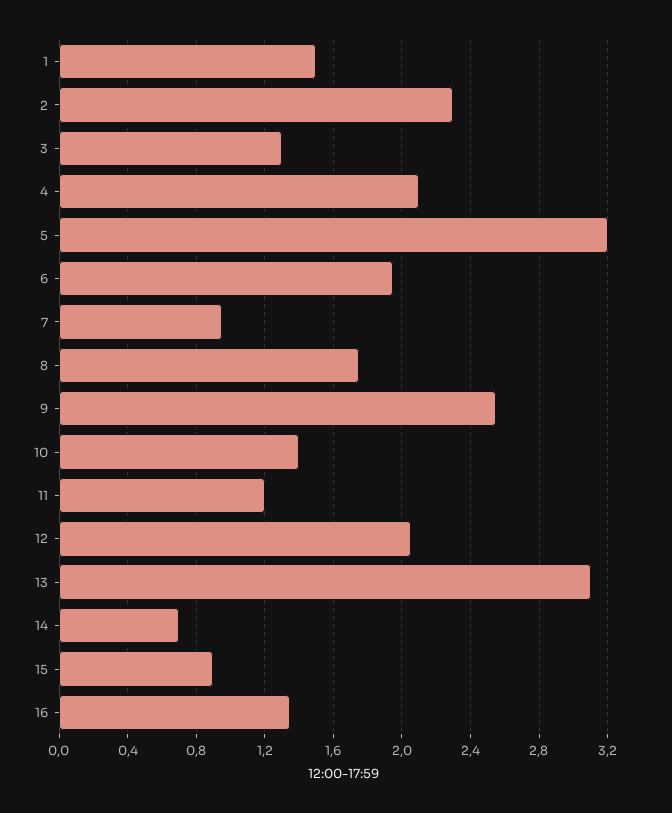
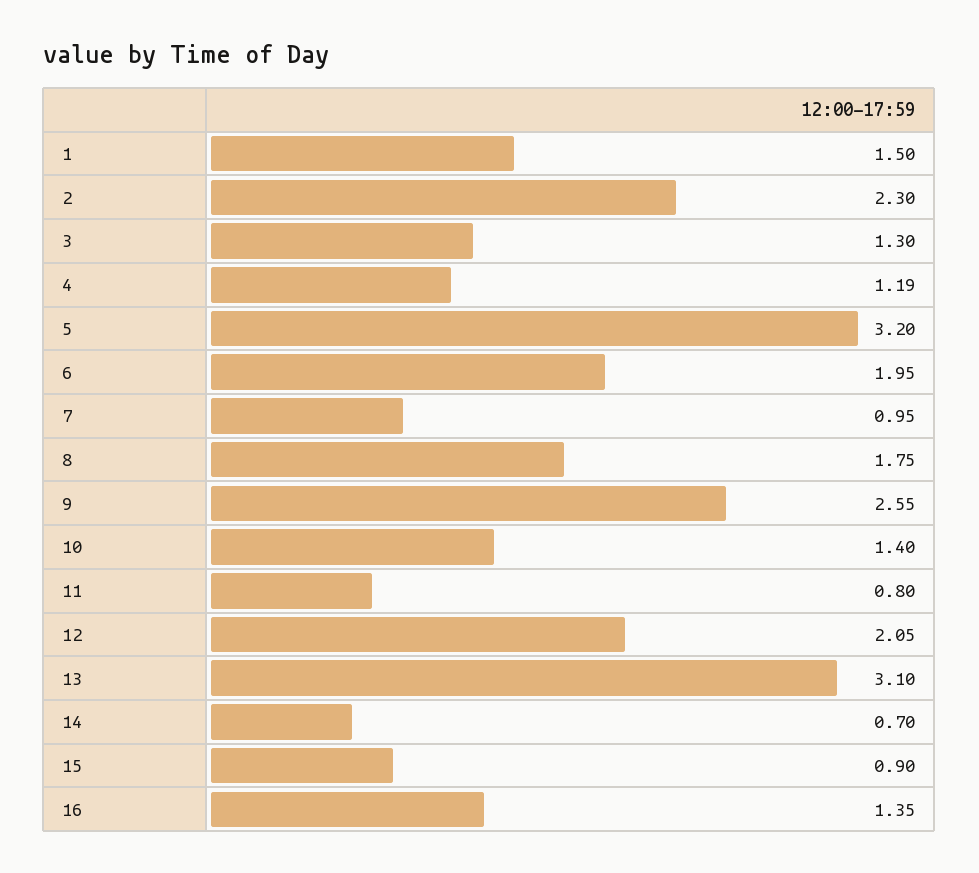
  {
    "1": 1.5,
    "2": 2.3,
    "3": 1.3,
-   "4": 2.1,
+   "4": 1.19,
    "5": 3.2,
    "6": 1.95,
    "7": 0.95,
    "8": 1.75,
    "9": 2.55,
    "10": 1.4,
-   "11": 1.2,
+   "11": 0.8,
    "12": 2.05,
    "13": 3.1,
    "14": 0.7,
    "15": 0.9,
    "16": 1.35
  }

